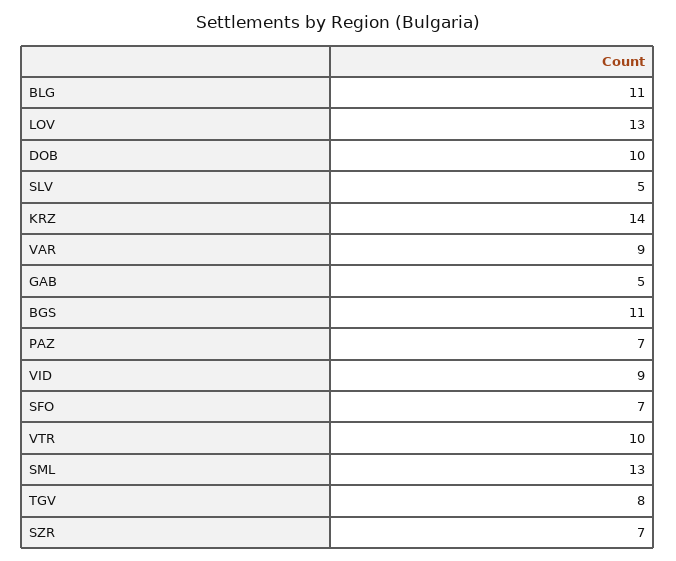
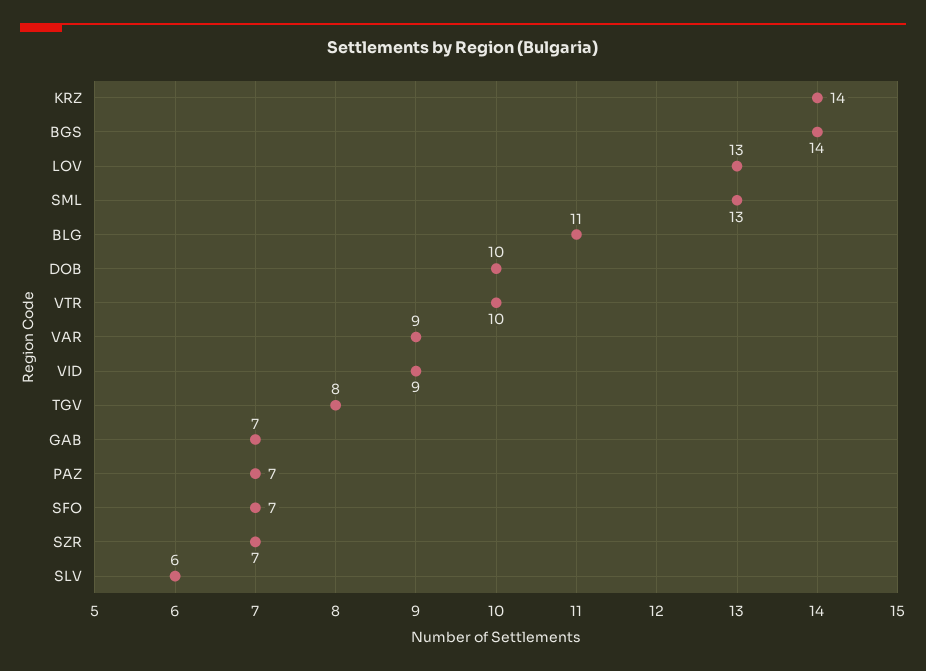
  {
    "BLG": 11,
    "LOV": 13,
    "DOB": 10,
-   "SLV": 5,
+   "SLV": 6,
    "KRZ": 14,
    "VAR": 9,
-   "GAB": 5,
+   "GAB": 7,
-   "BGS": 11,
+   "BGS": 14,
    "PAZ": 7,
    "VID": 9,
    "SFO": 7,
    "VTR": 10,
    "SML": 13,
    "TGV": 8,
    "SZR": 7
  }

